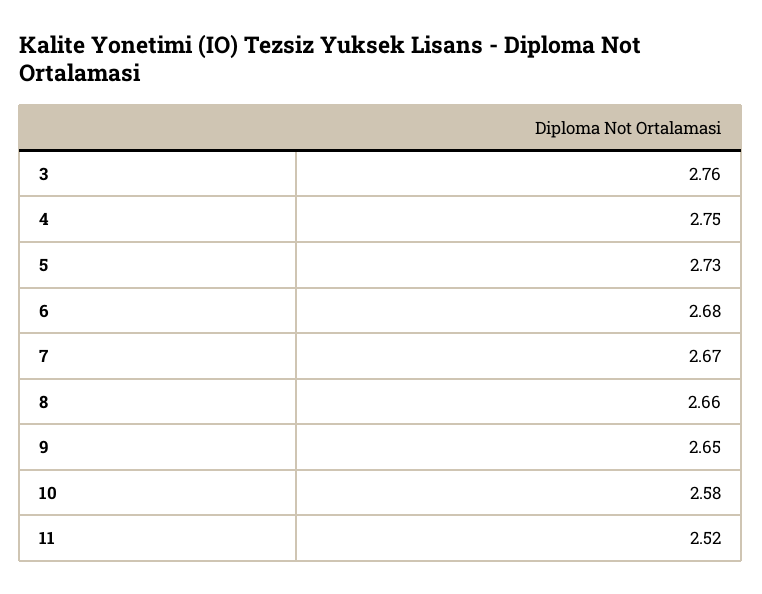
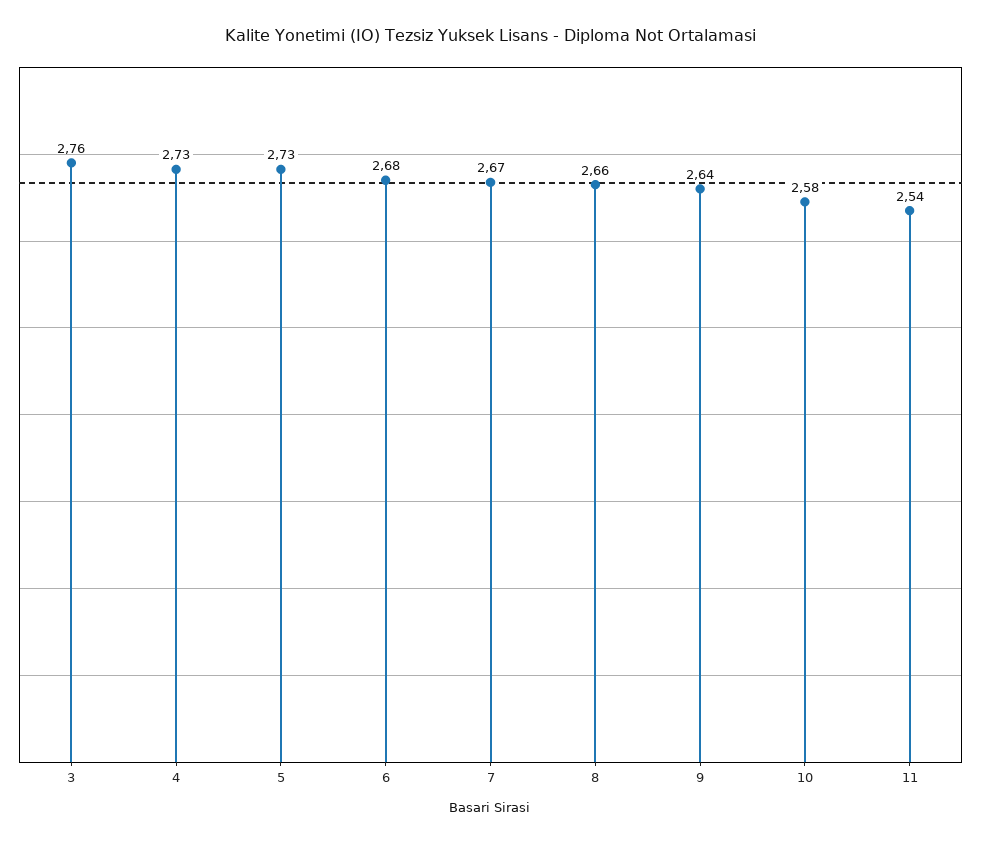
  {
    "3": 2.76,
-   "4": 2.75,
+   "4": 2.73,
    "5": 2.73,
    "6": 2.68,
    "7": 2.67,
    "8": 2.66,
-   "9": 2.65,
+   "9": 2.64,
    "10": 2.58,
-   "11": 2.52
+   "11": 2.54
  }

